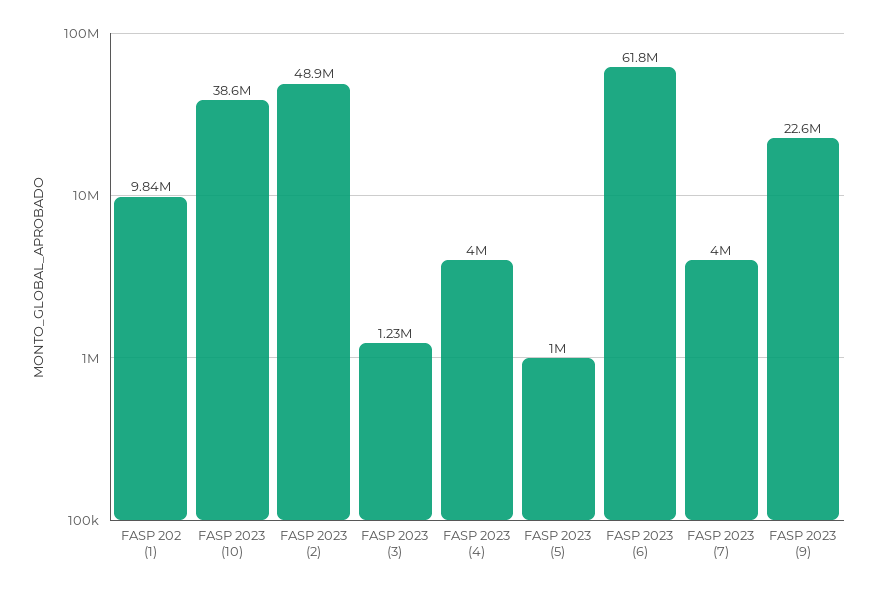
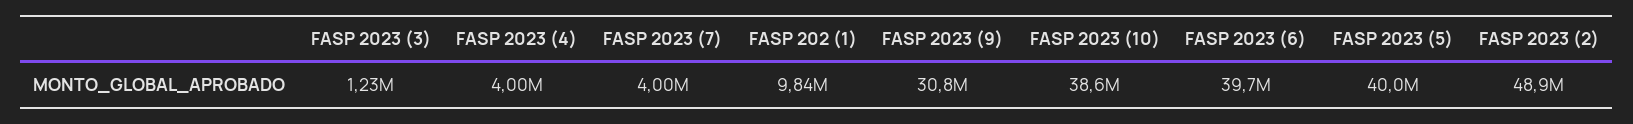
  {
    "FASP 202 (1)": 9840000,
    "FASP 2023 (10)": 38600000,
    "FASP 2023 (2)": 48900000,
    "FASP 2023 (3)": 1230000,
    "FASP 2023 (4)": 4000000,
-   "FASP 2023 (5)": 1000000,
+   "FASP 2023 (5)": 40000000,
-   "FASP 2023 (6)": 61800000,
+   "FASP 2023 (6)": 39700000,
    "FASP 2023 (7)": 4000000,
-   "FASP 2023 (9)": 22600000
+   "FASP 2023 (9)": 30800000
  }

